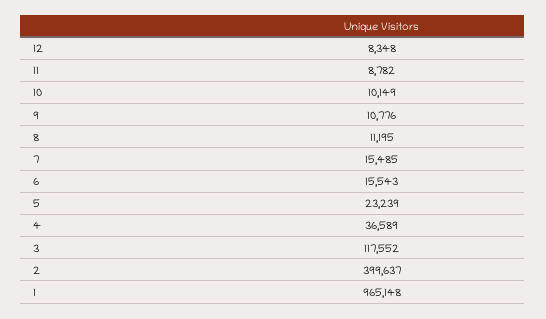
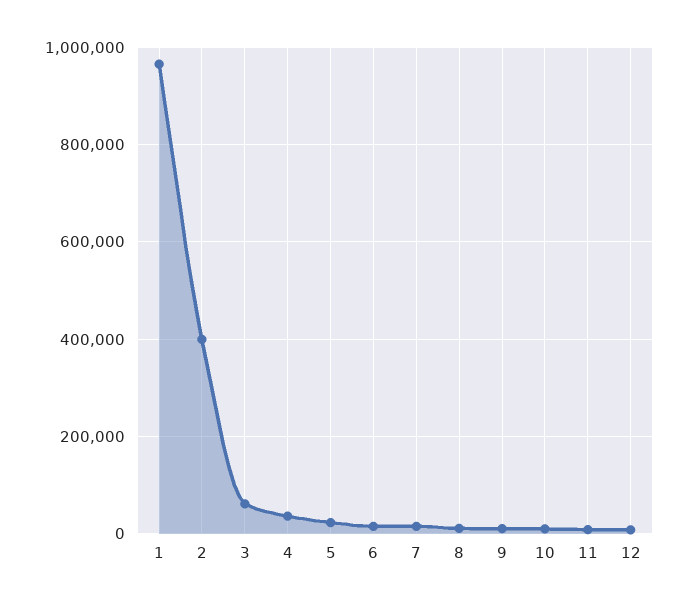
  {
    "12": 8348,
    "11": 8782,
    "10": 10149,
    "9": 10776,
    "8": 11195,
    "7": 15485,
    "6": 15543,
    "5": 23239,
    "4": 36589,
-   "3": 117552,
+   "3": 60000,
    "2": 399637,
    "1": 965148
  }

